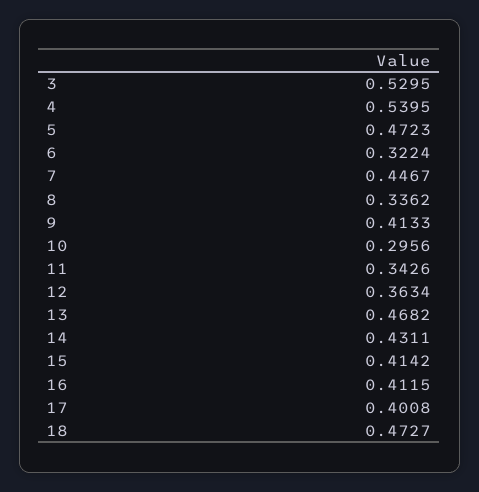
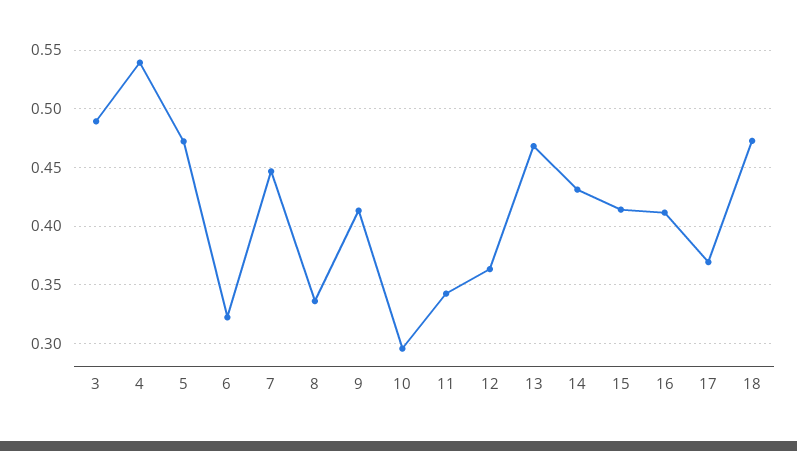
  {
-   "3": 0.5295,
+   "3": 0.49,
    "4": 0.5395,
    "5": 0.4723,
    "6": 0.3224,
    "7": 0.4467,
    "8": 0.3362,
    "9": 0.4133,
    "10": 0.2956,
    "11": 0.3426,
    "12": 0.3634,
    "13": 0.4682,
    "14": 0.4311,
    "15": 0.4142,
    "16": 0.4115,
-   "17": 0.4008,
+   "17": 0.37,
    "18": 0.4727
  }

